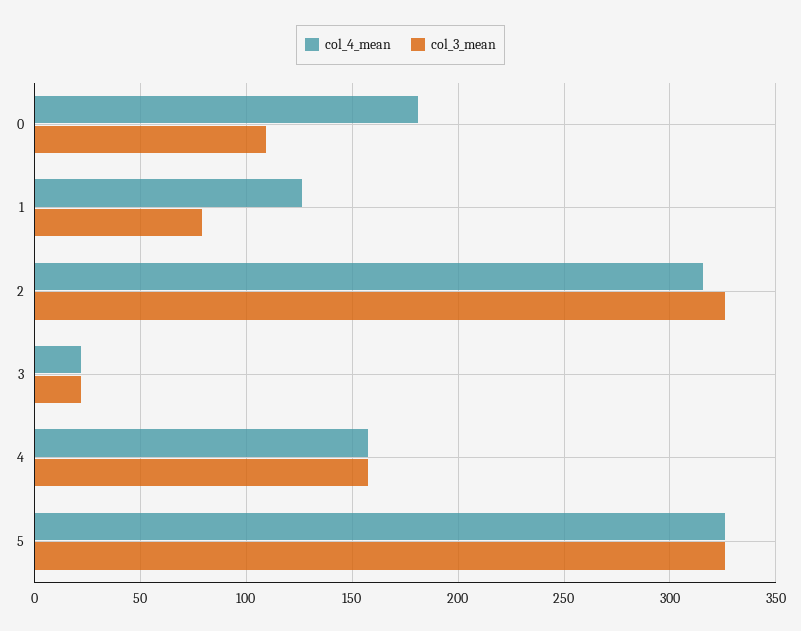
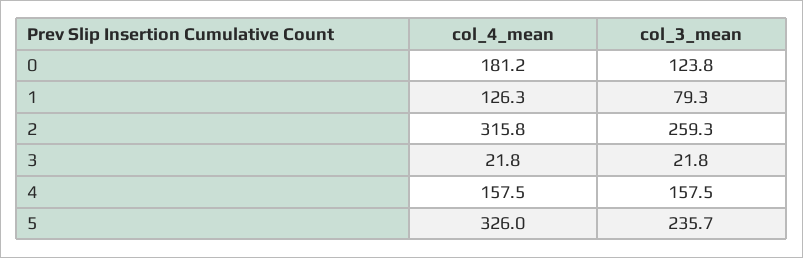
  {
    "col_4_mean": {
      "0": 181.2,
      "1": 126.3,
      "2": 315.8,
      "3": 21.8,
      "4": 157.5,
      "5": 326
    },
    "col_3_mean": {
-     "0": 110,
+     "0": 123.8,
      "1": 79.3,
-     "2": 325,
+     "2": 259.3,
      "3": 21.8,
      "4": 157.5,
-     "5": 325
+     "5": 235.7
    }
  }

